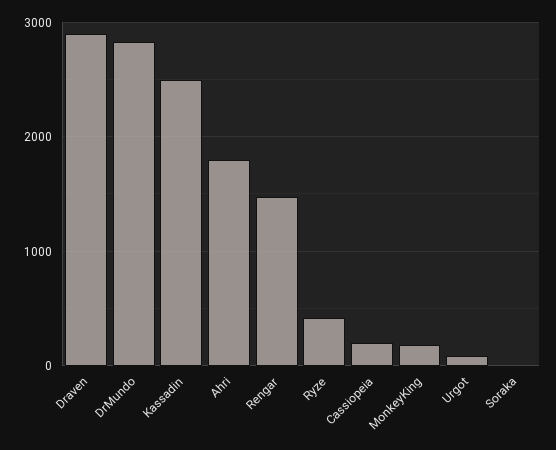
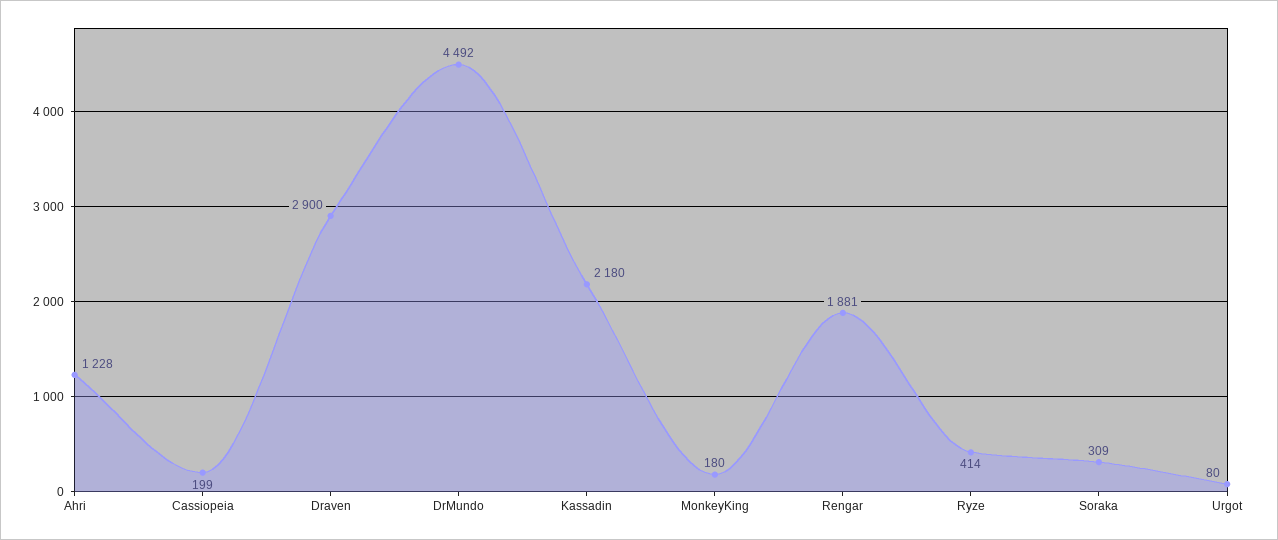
  {
    "Draven": 2900,
-   "DrMundo": 2800,
+   "DrMundo": 4492,
-   "Kassadin": 2500,
+   "Kassadin": 2180,
-   "Ahri": 1800,
+   "Ahri": 1228,
-   "Rengar": 1500,
+   "Rengar": 1881,
    "Ryze": 414,
    "Cassiopeia": 199,
    "MonkeyKing": 180,
    "Urgot": 80,
-   "Soraka": 0
+   "Soraka": 309
  }

